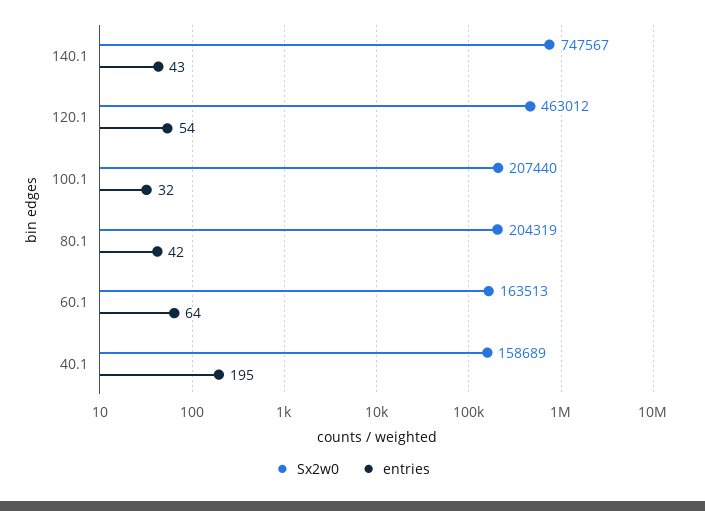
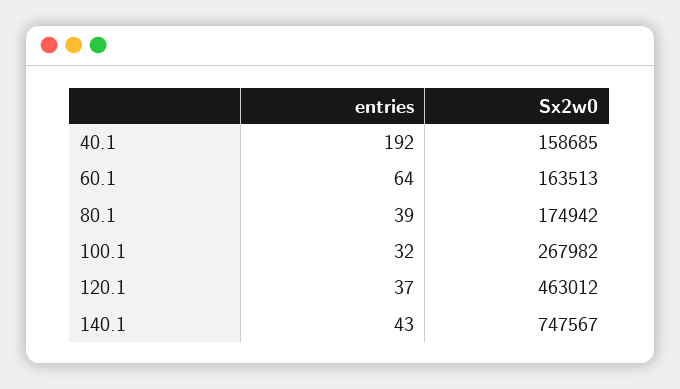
  {
    "Sx2w0": {
      "140.1": 747567,
      "120.1": 463012,
-     "100.1": 207440,
+     "100.1": 267982,
-     "80.1": 204319,
+     "80.1": 174942,
      "60.1": 163513,
-     "40.1": 158689
+     "40.1": 158685
    },
    "entries": {
      "140.1": 43,
-     "120.1": 54,
+     "120.1": 37,
      "100.1": 32,
-     "80.1": 42,
+     "80.1": 39,
      "60.1": 64,
-     "40.1": 195
+     "40.1": 192
    }
  }

